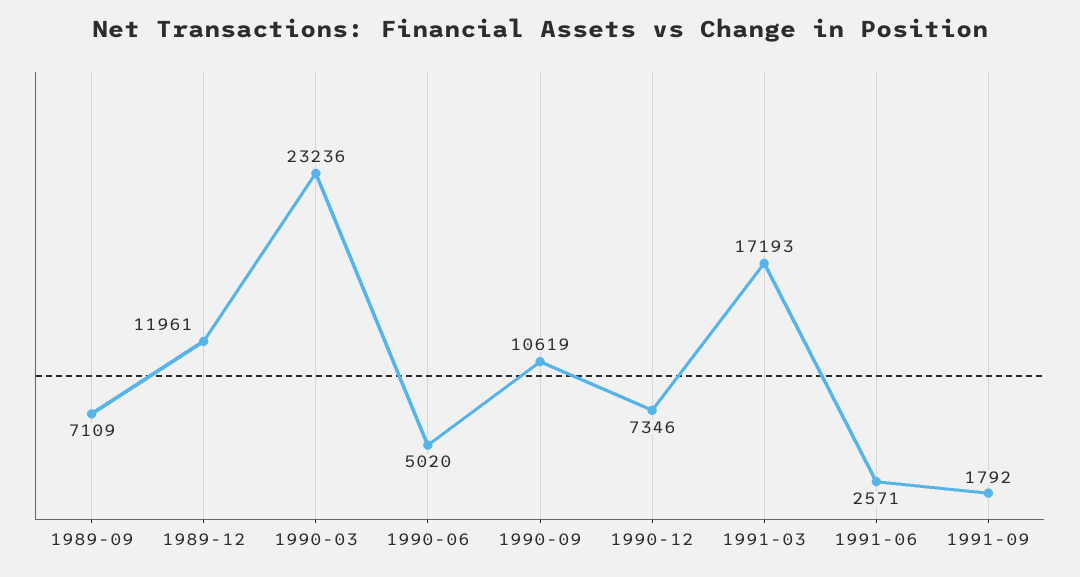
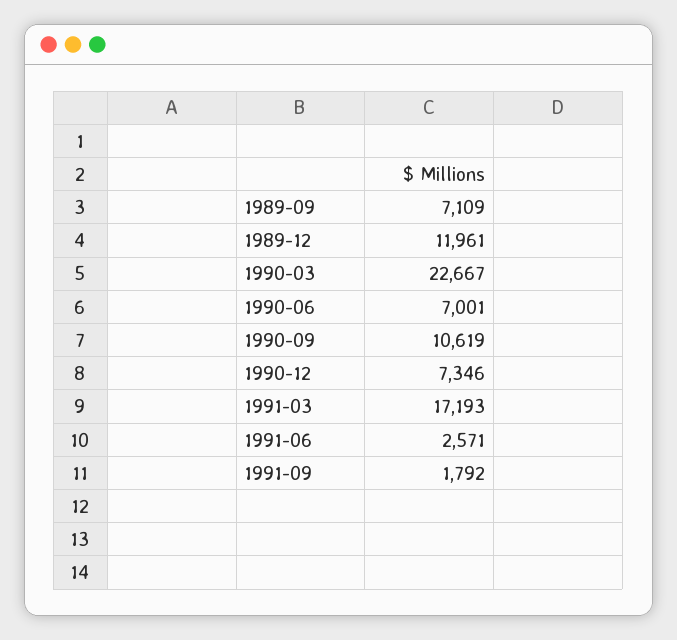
  {
    "1989-09": 7109,
    "1989-12": 11961,
-   "1990-03": 23236,
+   "1990-03": 22667,
-   "1990-06": 5020,
+   "1990-06": 7001,
    "1990-09": 10619,
    "1990-12": 7346,
    "1991-03": 17193,
    "1991-06": 2571,
    "1991-09": 1792
  }

